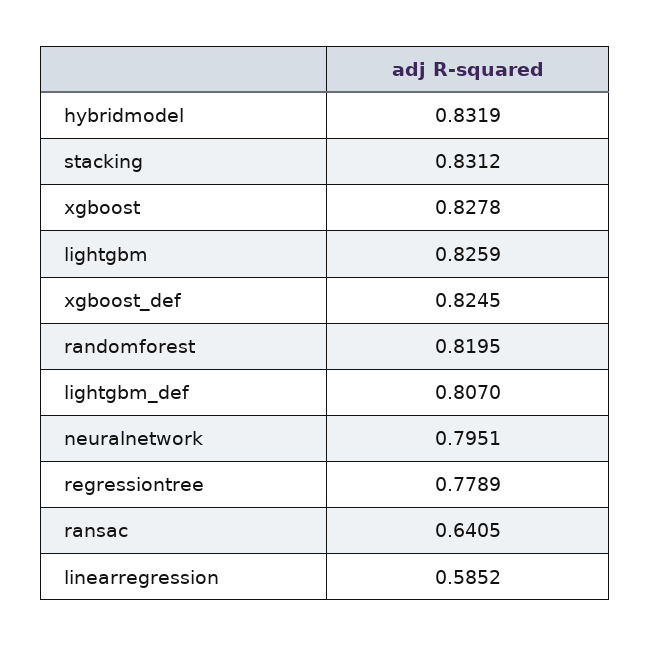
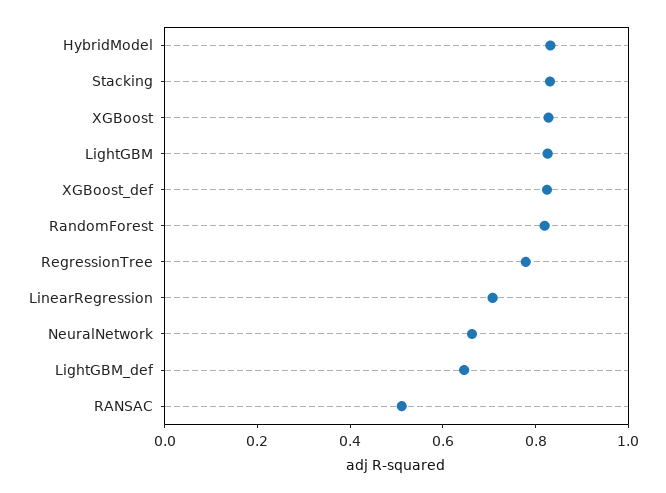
  {
    "hybridmodel": 0.8319,
    "stacking": 0.8312,
    "xgboost": 0.8278,
    "lightgbm": 0.8259,
    "xgboost_def": 0.8245,
    "randomforest": 0.8195,
-   "lightgbm_def": 0.807,
+   "lightgbm_def": 0.65,
-   "neuralnetwork": 0.7951,
+   "neuralnetwork": 0.65,
    "regressiontree": 0.7789,
-   "ransac": 0.6405,
+   "ransac": 0.5,
-   "linearregression": 0.5852
+   "linearregression": 0.7
  }

